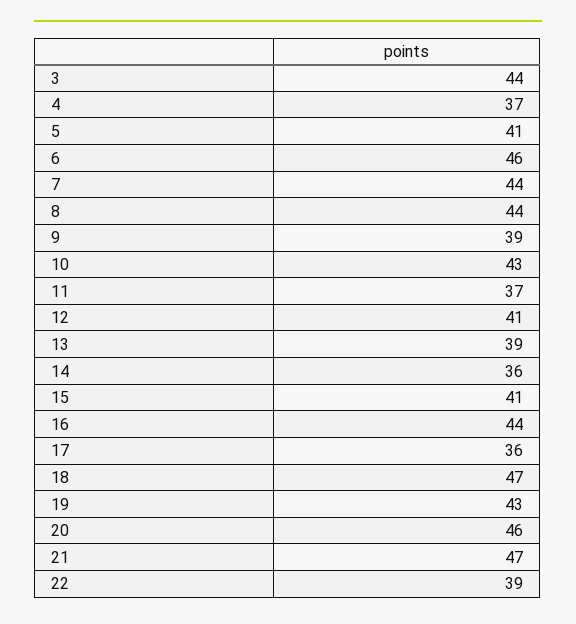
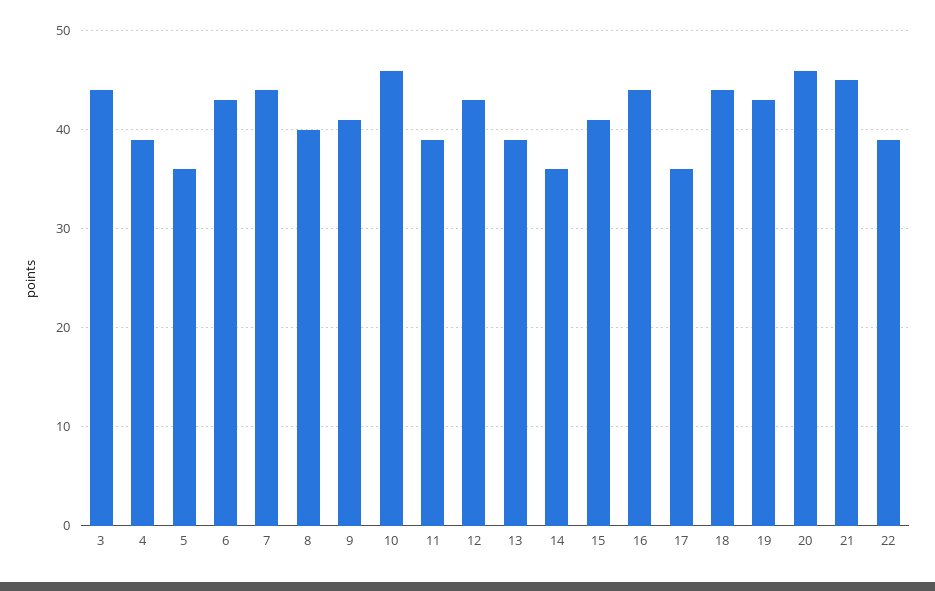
  {
    "3": 44,
-   "4": 37,
+   "4": 39,
-   "5": 41,
+   "5": 36,
-   "6": 46,
+   "6": 43,
    "7": 44,
-   "8": 44,
+   "8": 40,
-   "9": 39,
+   "9": 41,
-   "10": 43,
+   "10": 46,
-   "11": 37,
+   "11": 39,
-   "12": 41,
+   "12": 43,
    "13": 39,
    "14": 36,
    "15": 41,
    "16": 44,
    "17": 36,
-   "18": 47,
+   "18": 44,
    "19": 43,
    "20": 46,
-   "21": 47,
+   "21": 45,
    "22": 39
  }

